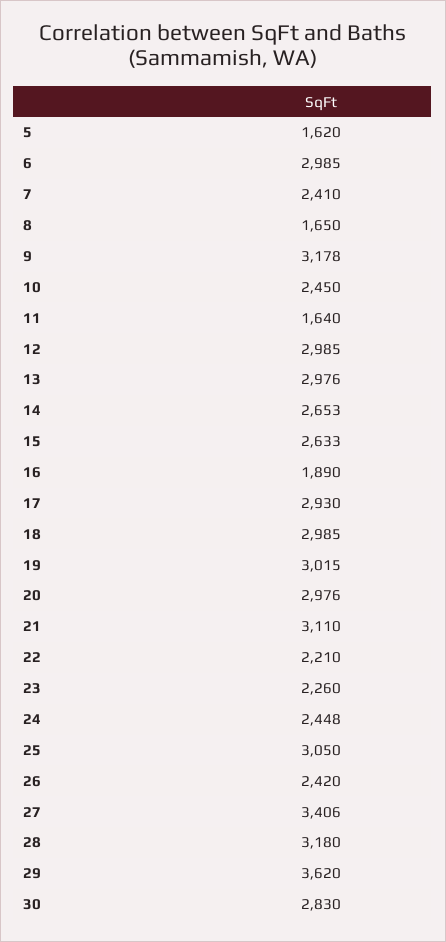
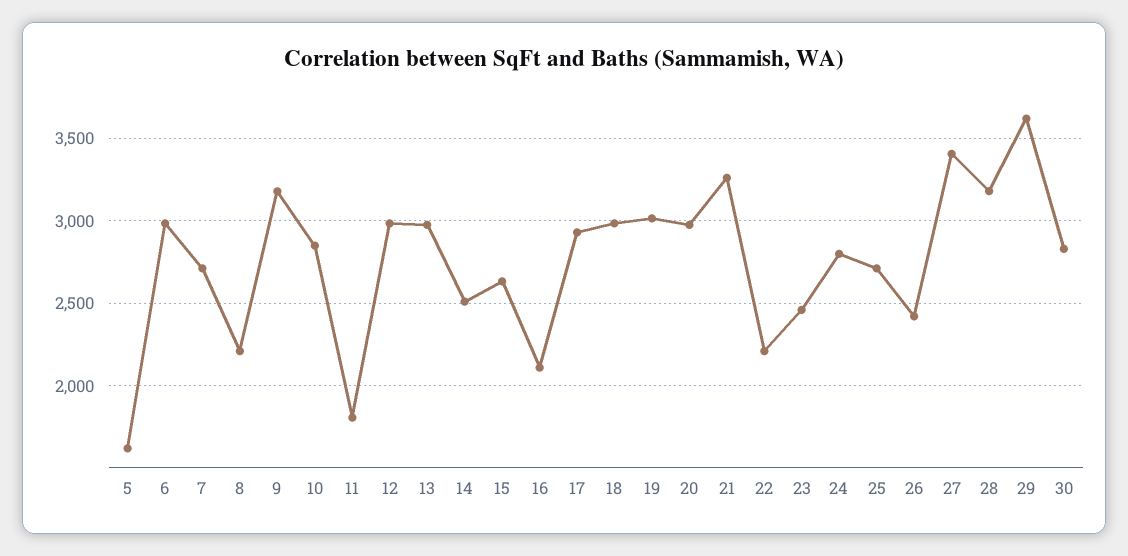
  {
    "5": 1620,
    "6": 2985,
-   "7": 2410,
+   "7": 2700,
-   "8": 1650,
+   "8": 2200,
    "9": 3178,
-   "10": 2450,
+   "10": 2850,
-   "11": 1640,
+   "11": 1800,
    "12": 2985,
    "13": 2976,
-   "14": 2653,
+   "14": 2500,
    "15": 2633,
-   "16": 1890,
+   "16": 2100,
    "17": 2930,
    "18": 2985,
    "19": 3015,
    "20": 2976,
-   "21": 3110,
+   "21": 3250,
    "22": 2210,
-   "23": 2260,
+   "23": 2450,
-   "24": 2448,
+   "24": 2800,
-   "25": 3050,
+   "25": 2700,
    "26": 2420,
    "27": 3406,
    "28": 3180,
    "29": 3620,
    "30": 2830
  }

